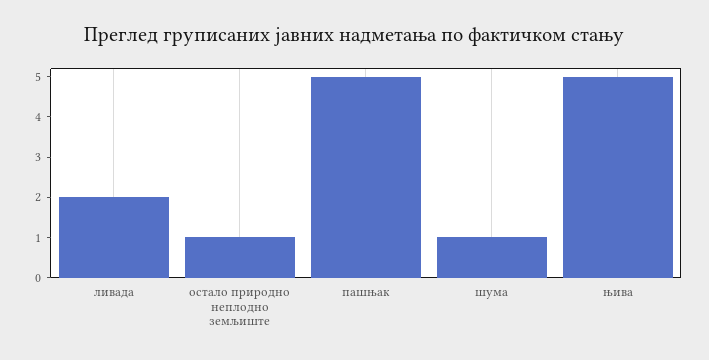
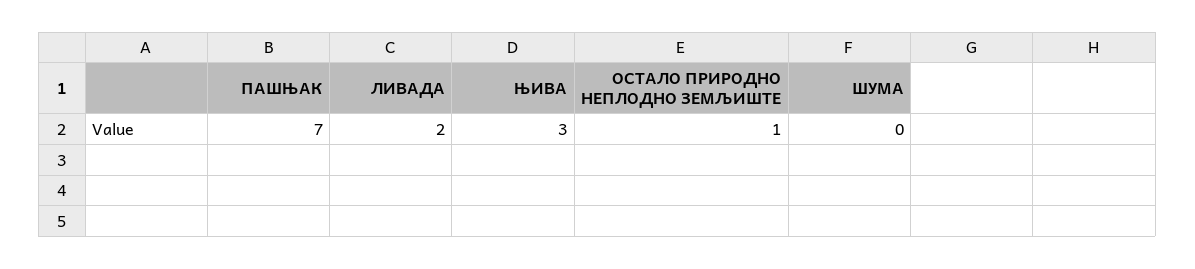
  {
    "ливада": 2,
    "остало природно неплодно земљиште": 1,
-   "пашњак": 5,
+   "пашњак": 7,
-   "шума": 1,
+   "шума": 0,
-   "њива": 5
+   "њива": 3
  }

